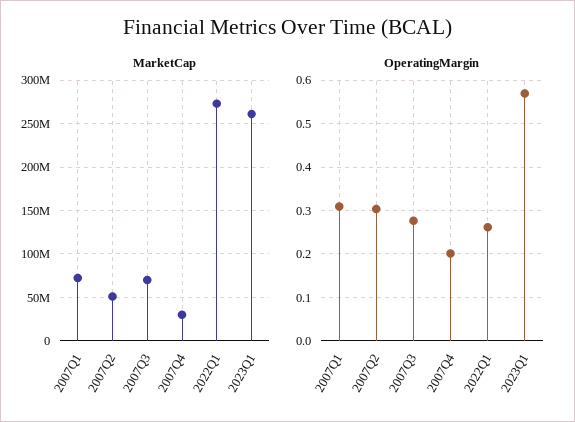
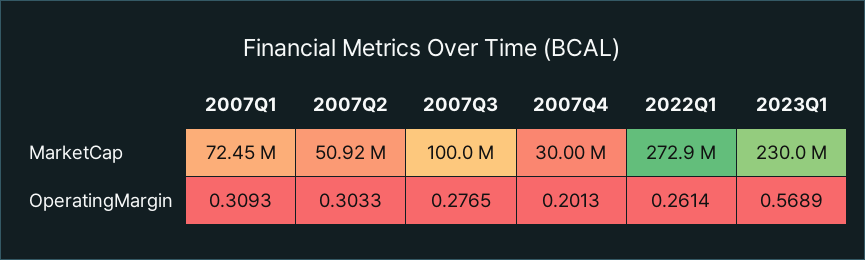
  {
    "MarketCap": {
      "2007Q1": 72450000,
      "2007Q2": 50920000,
-     "2007Q3": 70000000,
+     "2007Q3": 100000000,
      "2007Q4": 30000000,
      "2022Q1": 272900000,
-     "2023Q1": 260000000
+     "2023Q1": 230000000
    },
    "OperatingMargin": {
      "2007Q1": 0.3093,
      "2007Q2": 0.3033,
      "2007Q3": 0.2765,
      "2007Q4": 0.2013,
      "2022Q1": 0.2614,
      "2023Q1": 0.5689
    }
  }

